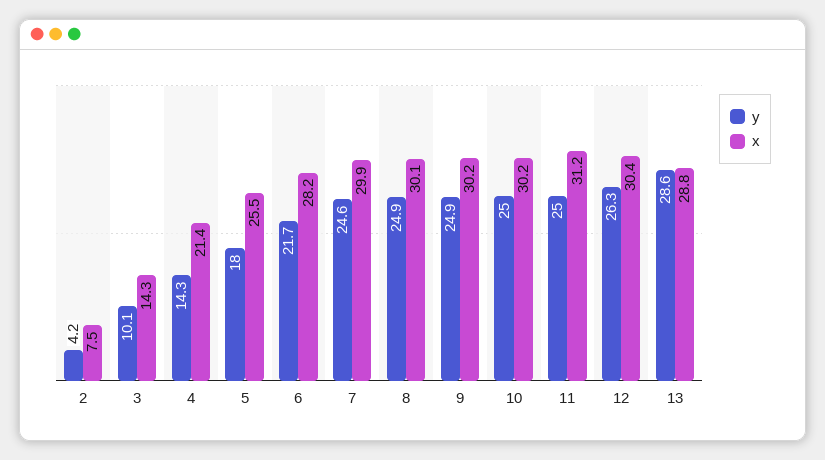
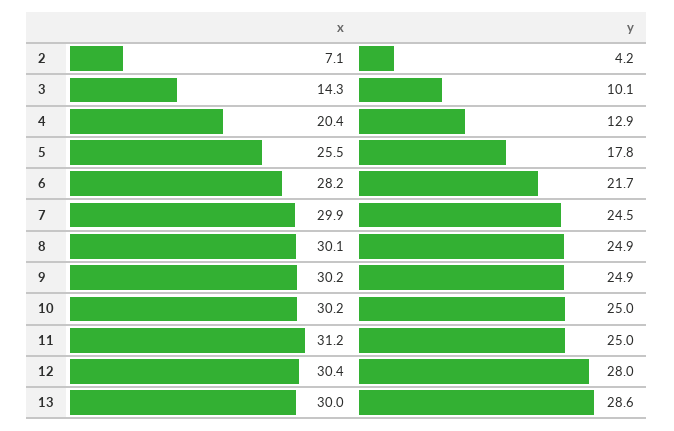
  {
    "y": {
      "2": 4.2,
      "3": 10.1,
-     "4": 14.3,
+     "4": 12.9,
-     "5": 18,
+     "5": 17.8,
      "6": 21.7,
-     "7": 24.6,
+     "7": 24.5,
      "8": 24.9,
      "9": 24.9,
      "10": 25,
      "11": 25,
-     "12": 26.3,
+     "12": 28,
      "13": 28.6
    },
    "x": {
-     "2": 7.5,
+     "2": 7.1,
      "3": 14.3,
-     "4": 21.4,
+     "4": 20.4,
      "5": 25.5,
      "6": 28.2,
      "7": 29.9,
      "8": 30.1,
      "9": 30.2,
      "10": 30.2,
      "11": 31.2,
      "12": 30.4,
-     "13": 28.8
+     "13": 30
    }
  }

